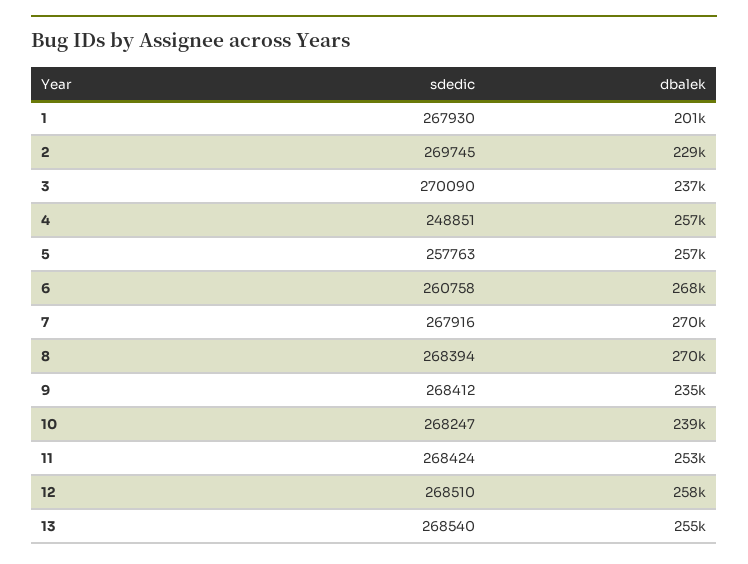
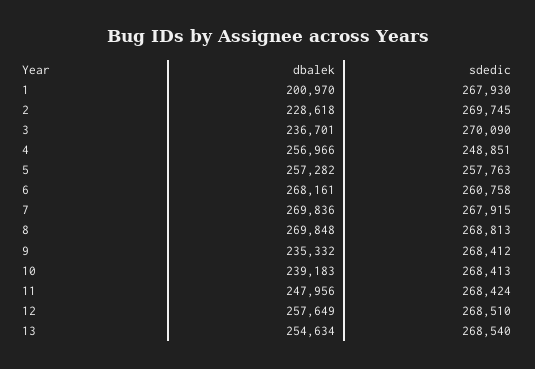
  {
    "sdedic": {
      "1": 267930,
      "2": 269745,
      "3": 270090,
      "4": 248851,
      "5": 257763,
      "6": 260758,
-     "7": 267916,
+     "7": 267915,
-     "8": 268394,
+     "8": 268813,
      "9": 268412,
-     "10": 268247,
+     "10": 268413,
      "11": 268424,
      "12": 268510,
      "13": 268540
    },
    "dbalek": {
      "1": 200970,
      "2": 228618,
      "3": 236701,
      "4": 256966,
      "5": 257282,
      "6": 268161,
      "7": 269836,
      "8": 269848,
      "9": 235332,
      "10": 239183,
-     "11": 253000,
+     "11": 247956,
      "12": 257649,
      "13": 254634
    }
  }

